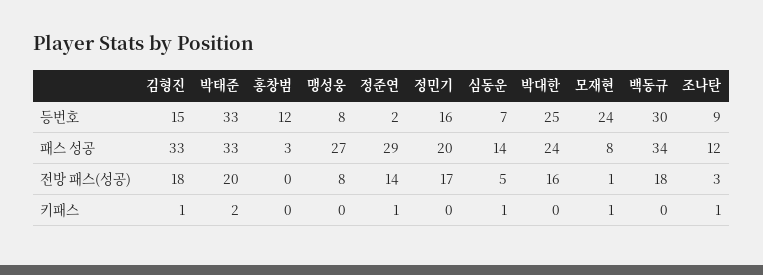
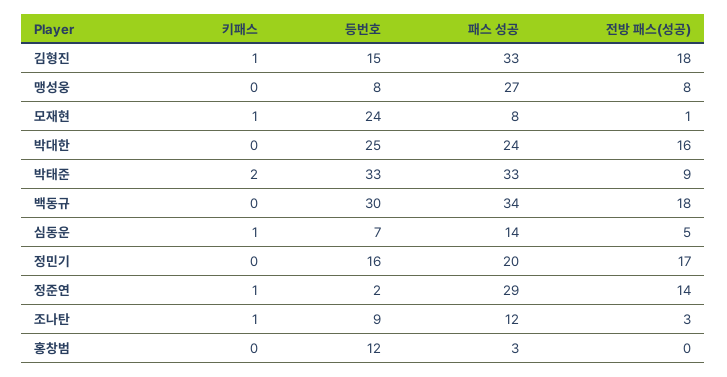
  {
    "김형진": {
      "등번호": 15,
      "패스 성공": 33,
      "전방 패스(성공)": 18,
      "키패스": 1
    },
    "박태준": {
      "등번호": 33,
      "패스 성공": 33,
-     "전방 패스(성공)": 20,
+     "전방 패스(성공)": 9,
      "키패스": 2
    },
    "홍창범": {
      "등번호": 12,
      "패스 성공": 3,
      "전방 패스(성공)": 0,
      "키패스": 0
    },
    "맹성웅": {
      "등번호": 8,
      "패스 성공": 27,
      "전방 패스(성공)": 8,
      "키패스": 0
    },
    "정준연": {
      "등번호": 2,
      "패스 성공": 29,
      "전방 패스(성공)": 14,
      "키패스": 1
    },
    "정민기": {
      "등번호": 16,
      "패스 성공": 20,
      "전방 패스(성공)": 17,
      "키패스": 0
    },
    "심동운": {
      "등번호": 7,
      "패스 성공": 14,
      "전방 패스(성공)": 5,
      "키패스": 1
    },
    "박대한": {
      "등번호": 25,
      "패스 성공": 24,
      "전방 패스(성공)": 16,
      "키패스": 0
    },
    "모재현": {
      "등번호": 24,
      "패스 성공": 8,
      "전방 패스(성공)": 1,
      "키패스": 1
    },
    "백동규": {
      "등번호": 30,
      "패스 성공": 34,
      "전방 패스(성공)": 18,
      "키패스": 0
    },
    "조나탄": {
      "등번호": 9,
      "패스 성공": 12,
      "전방 패스(성공)": 3,
      "키패스": 1
    }
  }

